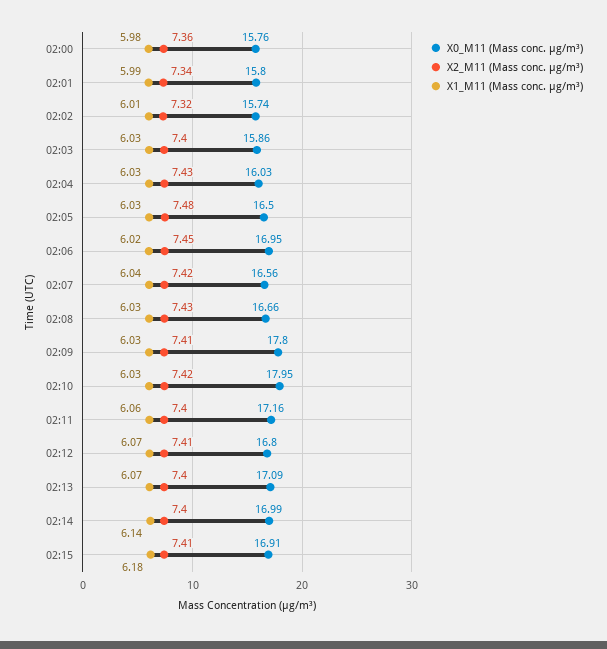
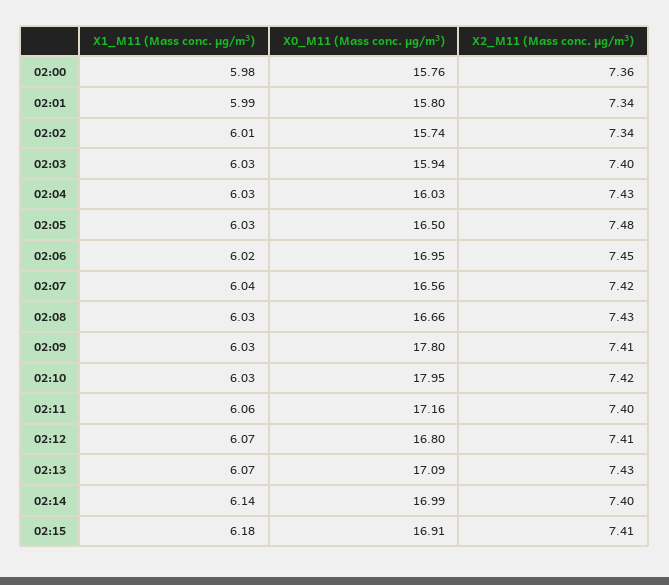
  {
    "X0_M11 (Mass conc. μg/m³)": {
      "02:00": 15.76,
      "02:01": 15.8,
      "02:02": 15.74,
-     "02:03": 15.86,
+     "02:03": 15.94,
      "02:04": 16.03,
      "02:05": 16.5,
      "02:06": 16.95,
      "02:07": 16.56,
      "02:08": 16.66,
      "02:09": 17.8,
      "02:10": 17.95,
      "02:11": 17.16,
      "02:12": 16.8,
      "02:13": 17.09,
      "02:14": 16.99,
      "02:15": 16.91
    },
    "X2_M11 (Mass conc. μg/m³)": {
      "02:00": 7.36,
      "02:01": 7.34,
-     "02:02": 7.32,
+     "02:02": 7.34,
      "02:03": 7.4,
      "02:04": 7.43,
      "02:05": 7.48,
      "02:06": 7.45,
      "02:07": 7.42,
      "02:08": 7.43,
      "02:09": 7.41,
      "02:10": 7.42,
      "02:11": 7.4,
      "02:12": 7.41,
-     "02:13": 7.4,
+     "02:13": 7.43,
      "02:14": 7.4,
      "02:15": 7.41
    },
    "X1_M11 (Mass conc. μg/m³)": {
      "02:00": 5.98,
      "02:01": 5.99,
      "02:02": 6.01,
      "02:03": 6.03,
      "02:04": 6.03,
      "02:05": 6.03,
      "02:06": 6.02,
      "02:07": 6.04,
      "02:08": 6.03,
      "02:09": 6.03,
      "02:10": 6.03,
      "02:11": 6.06,
      "02:12": 6.07,
      "02:13": 6.07,
      "02:14": 6.14,
      "02:15": 6.18
    }
  }

